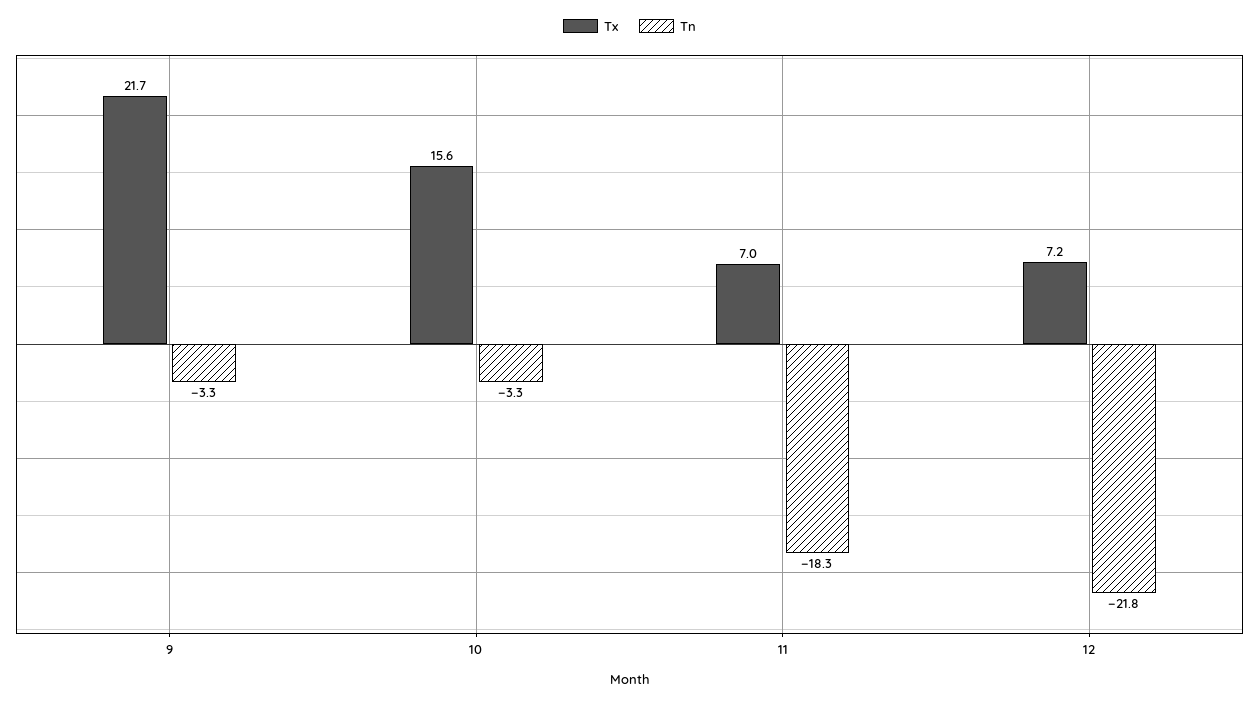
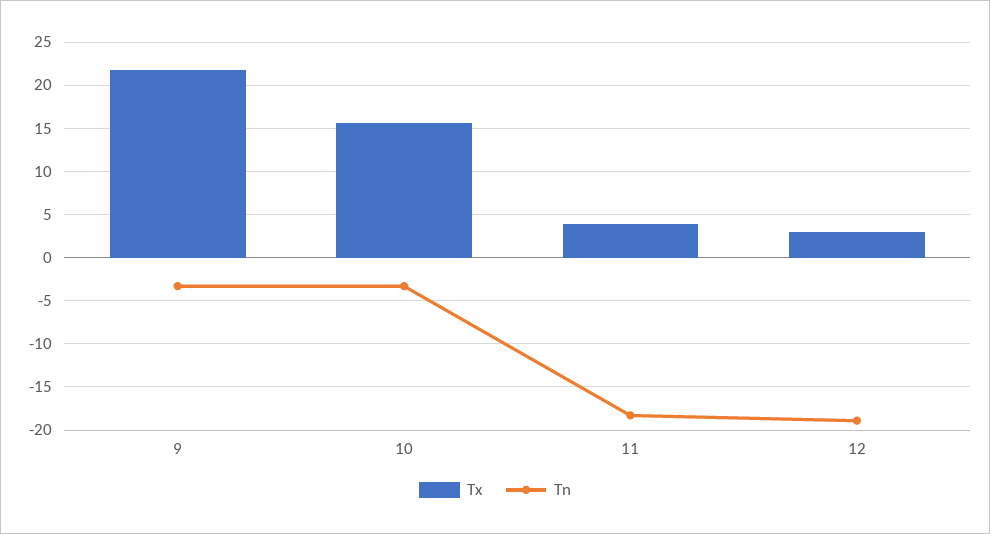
  {
    "Tx": {
      "9": 21.7,
      "10": 15.6,
-     "11": 7,
+     "11": 4,
-     "12": 7.2
+     "12": 3
    },
    "Tn": {
      "9": -3.3,
      "10": -3.3,
      "11": -18.3,
-     "12": -21.8
+     "12": -19
    }
  }

